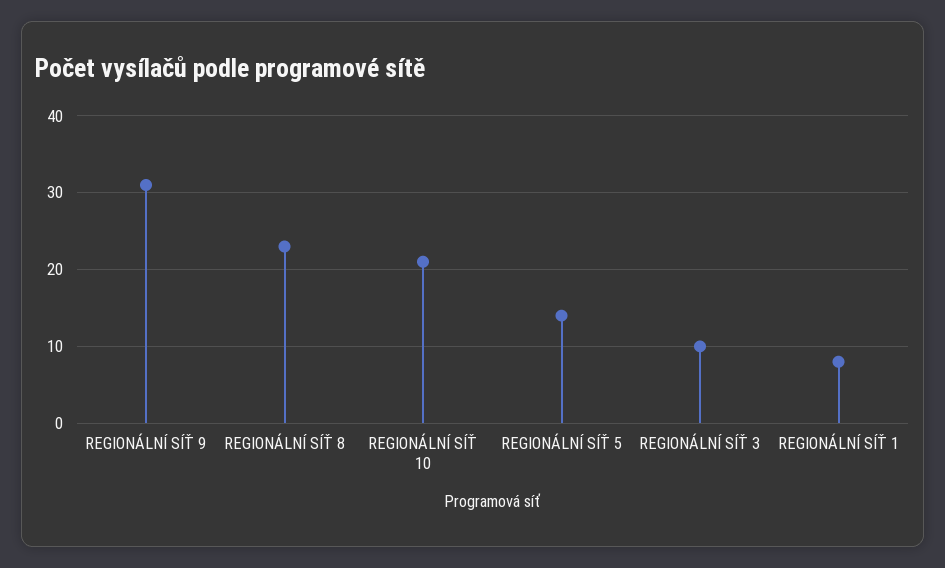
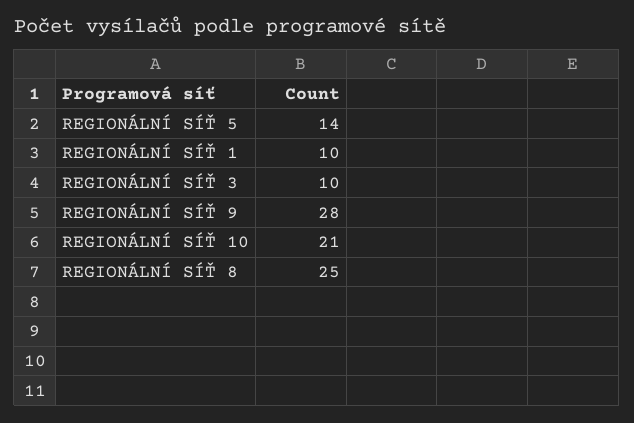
  {
-   "REGIONÁLNÍ SÍŤ 9": 31,
+   "REGIONÁLNÍ SÍŤ 9": 28,
-   "REGIONÁLNÍ SÍŤ 8": 23,
+   "REGIONÁLNÍ SÍŤ 8": 25,
    "REGIONÁLNÍ SÍŤ 10": 21,
    "REGIONÁLNÍ SÍŤ 5": 14,
    "REGIONÁLNÍ SÍŤ 3": 10,
-   "REGIONÁLNÍ SÍŤ 1": 8
+   "REGIONÁLNÍ SÍŤ 1": 10
  }

